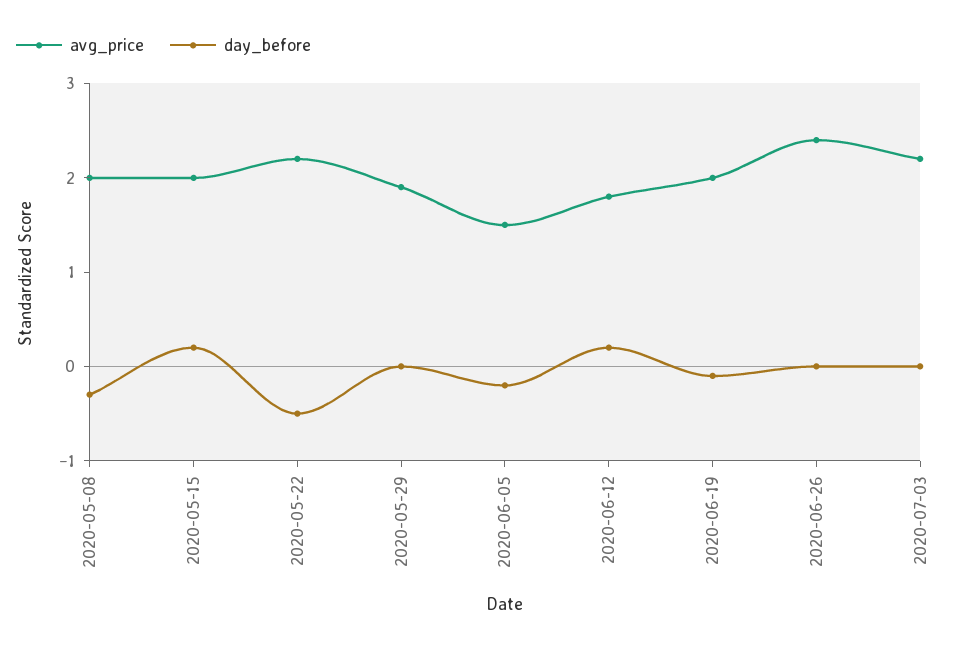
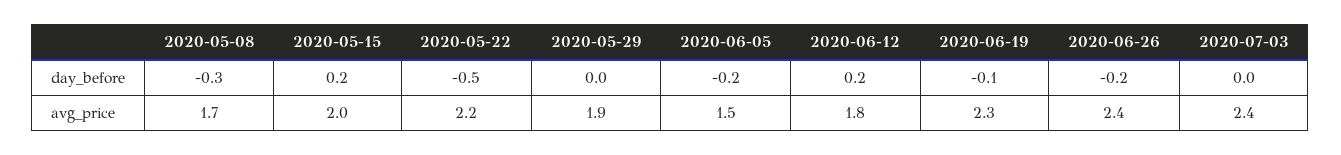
  {
    "avg_price": {
-     "2020-05-08": 2,
+     "2020-05-08": 1.7,
      "2020-05-15": 2,
      "2020-05-22": 2.2,
      "2020-05-29": 1.9,
      "2020-06-05": 1.5,
      "2020-06-12": 1.8,
-     "2020-06-19": 2,
+     "2020-06-19": 2.3,
      "2020-06-26": 2.4,
-     "2020-07-03": 2.2
+     "2020-07-03": 2.4
    },
    "day_before": {
      "2020-05-08": -0.3,
      "2020-05-15": 0.2,
      "2020-05-22": -0.5,
      "2020-05-29": 0,
      "2020-06-05": -0.2,
      "2020-06-12": 0.2,
      "2020-06-19": -0.1,
-     "2020-06-26": 0,
+     "2020-06-26": -0.2,
      "2020-07-03": 0
    }
  }

